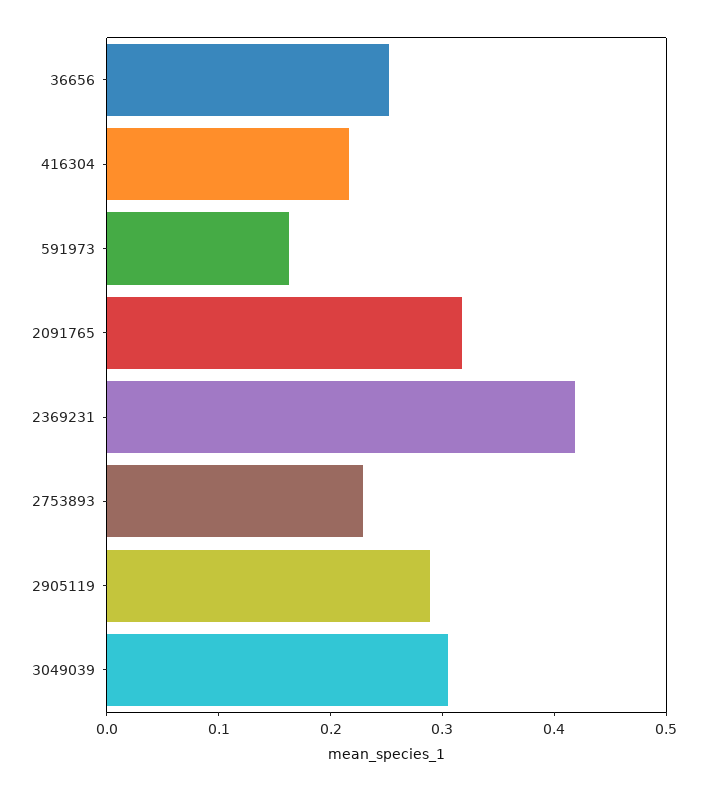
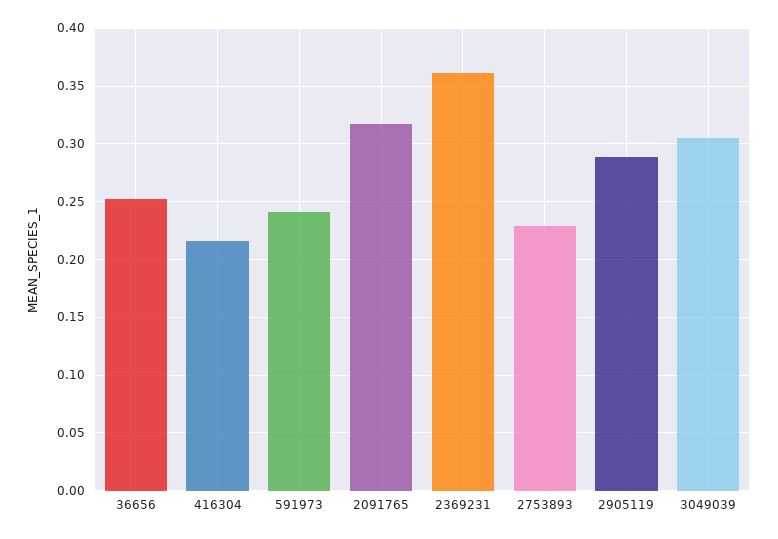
  {
    "36656": 0.25,
    "416304": 0.22,
-   "591973": 0.16,
+   "591973": 0.24,
    "2091765": 0.32,
-   "2369231": 0.42,
+   "2369231": 0.36,
    "2753893": 0.23,
    "2905119": 0.29,
    "3049039": 0.31
  }

